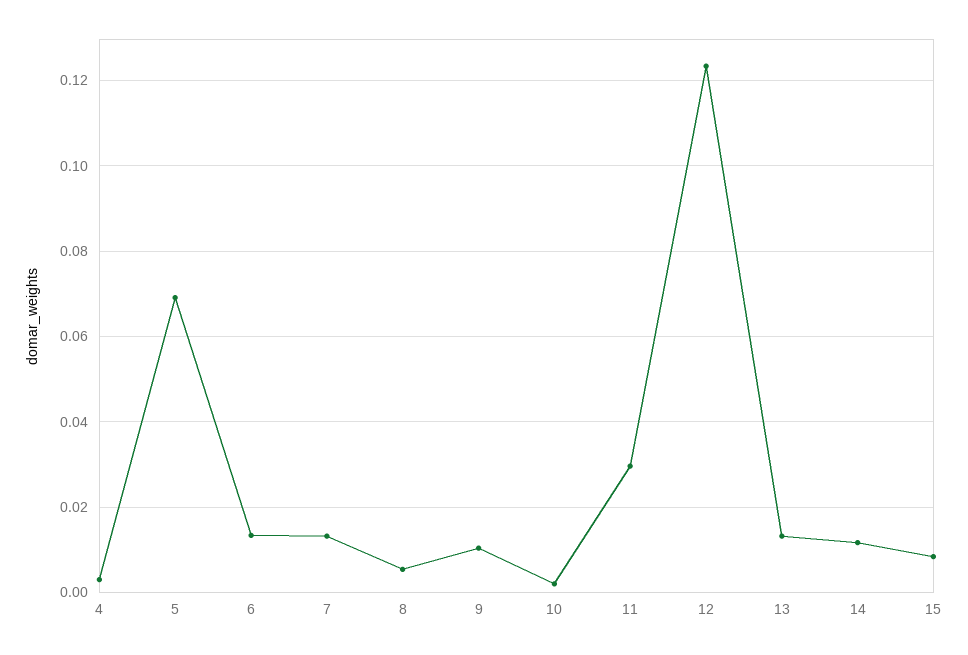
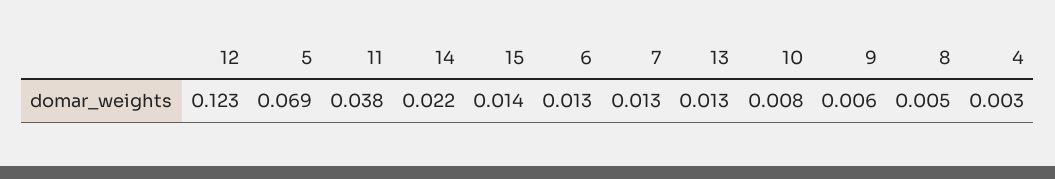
  {
    "4": 0.003,
    "5": 0.069,
    "6": 0.013,
    "7": 0.013,
    "8": 0.005,
-   "9": 0.01,
+   "9": 0.006,
-   "10": 0.002,
+   "10": 0.008,
-   "11": 0.03,
+   "11": 0.038,
    "12": 0.123,
    "13": 0.013,
-   "14": 0.012,
+   "14": 0.022,
-   "15": 0.008
+   "15": 0.014
  }

